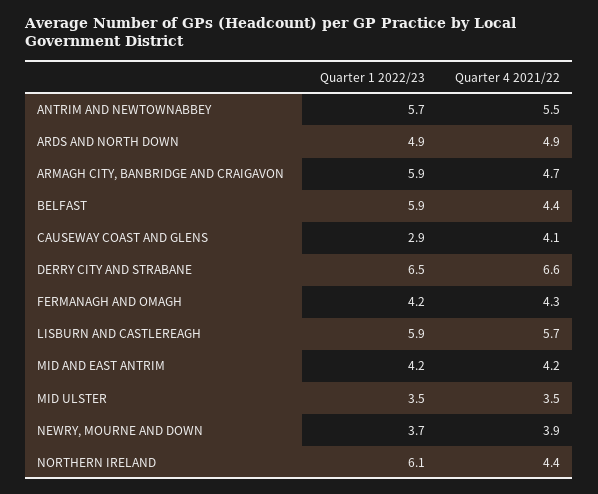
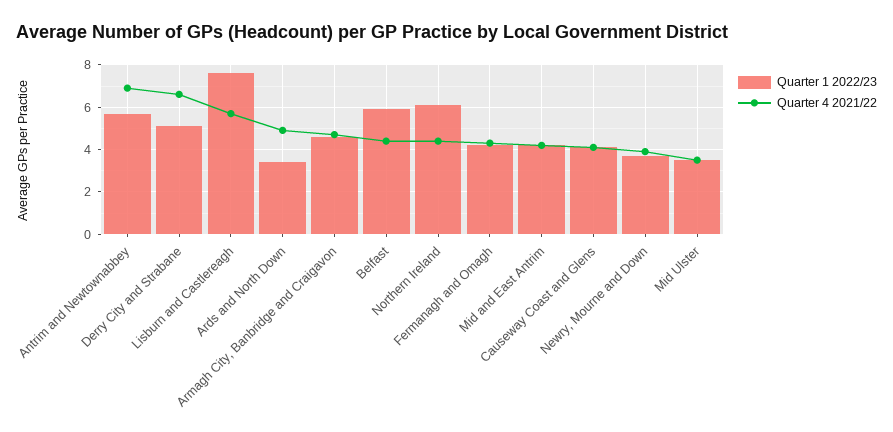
  {
    "Quarter 1 2022/23": {
      "ANTRIM AND NEWTOWNABBEY": 5.7,
-     "ARDS AND NORTH DOWN": 4.9,
+     "ARDS AND NORTH DOWN": 3.5,
-     "ARMAGH CITY, BANBRIDGE AND CRAIGAVON": 5.9,
+     "ARMAGH CITY, BANBRIDGE AND CRAIGAVON": 4.5,
      "BELFAST": 5.9,
-     "CAUSEWAY COAST AND GLENS": 2.9,
+     "CAUSEWAY COAST AND GLENS": 4,
-     "DERRY CITY AND STRABANE": 6.5,
+     "DERRY CITY AND STRABANE": 5,
      "FERMANAGH AND OMAGH": 4.2,
-     "LISBURN AND CASTLEREAGH": 5.9,
+     "LISBURN AND CASTLEREAGH": 7.5,
      "MID AND EAST ANTRIM": 4.2,
      "MID ULSTER": 3.5,
      "NEWRY, MOURNE AND DOWN": 3.7,
      "NORTHERN IRELAND": 6.1
    },
    "Quarter 4 2021/22": {
-     "ANTRIM AND NEWTOWNABBEY": 5.5,
+     "ANTRIM AND NEWTOWNABBEY": 7,
      "ARDS AND NORTH DOWN": 4.9,
      "ARMAGH CITY, BANBRIDGE AND CRAIGAVON": 4.7,
      "BELFAST": 4.4,
      "CAUSEWAY COAST AND GLENS": 4.1,
      "DERRY CITY AND STRABANE": 6.6,
      "FERMANAGH AND OMAGH": 4.3,
      "LISBURN AND CASTLEREAGH": 5.7,
      "MID AND EAST ANTRIM": 4.2,
      "MID ULSTER": 3.5,
      "NEWRY, MOURNE AND DOWN": 3.9,
      "NORTHERN IRELAND": 4.4
    }
  }

